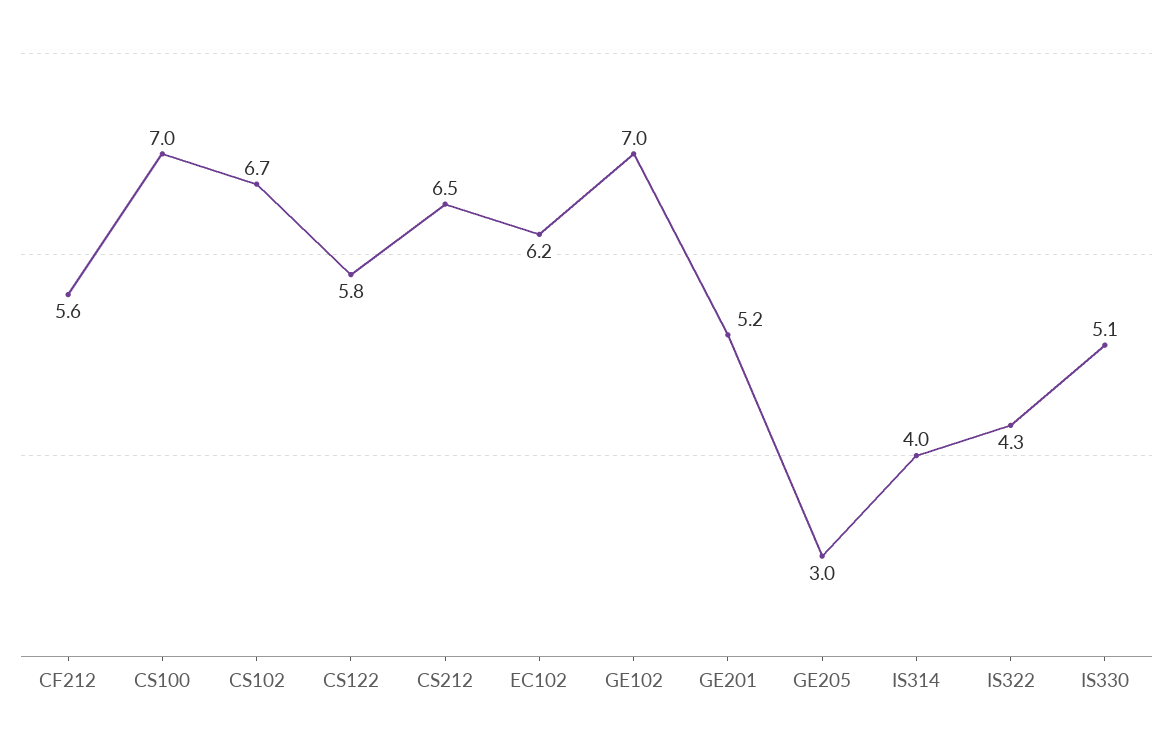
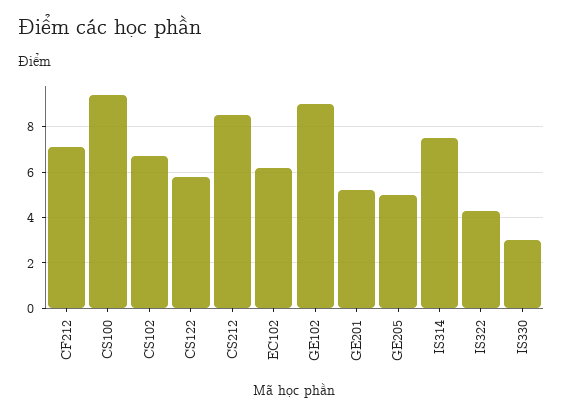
  {
-   "CF212": 5.6,
+   "CF212": 7,
-   "CS100": 7,
+   "CS100": 9.5,
    "CS102": 6.7,
    "CS122": 5.8,
-   "CS212": 6.5,
+   "CS212": 8.5,
    "EC102": 6.2,
-   "GE102": 7,
+   "GE102": 9,
    "GE201": 5.2,
-   "GE205": 3,
+   "GE205": 5,
-   "IS314": 4,
+   "IS314": 7.5,
    "IS322": 4.3,
-   "IS330": 5.1
+   "IS330": 3
  }

